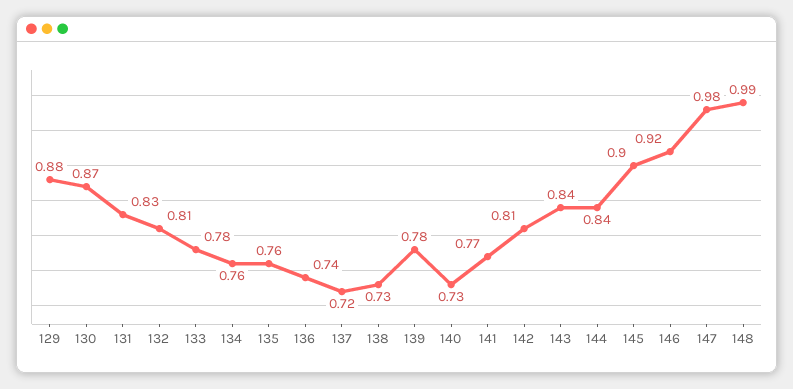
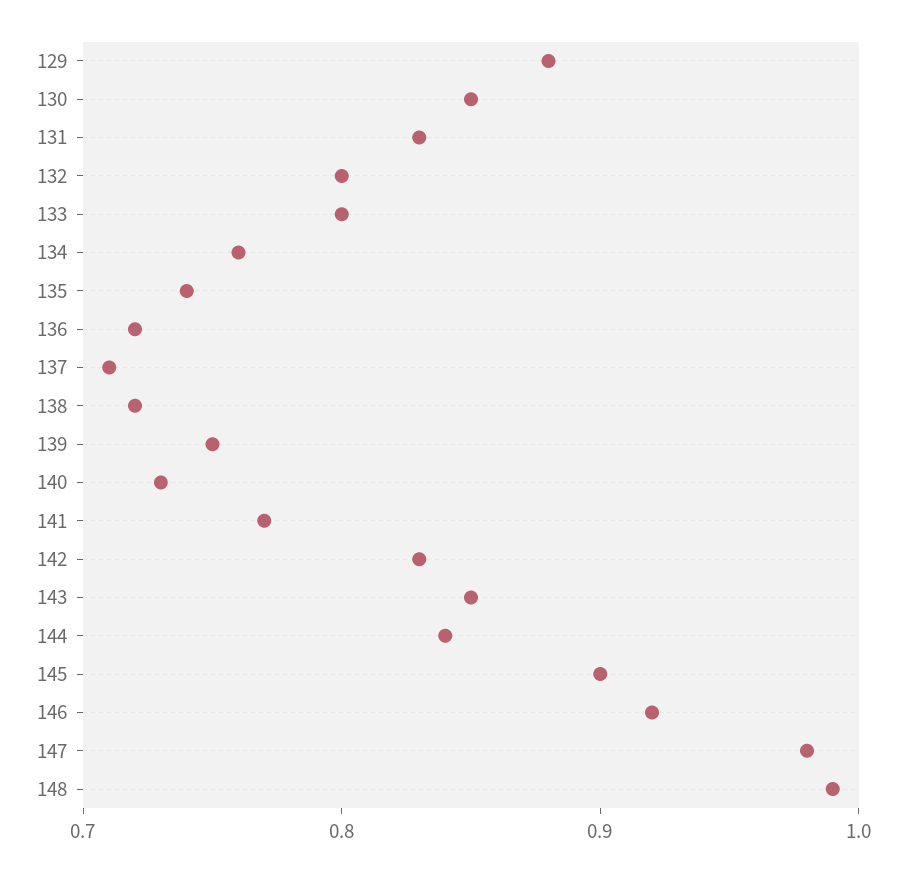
  {
    "129": 0.88,
-   "130": 0.87,
+   "130": 0.85,
    "131": 0.83,
-   "132": 0.81,
+   "132": 0.8,
-   "133": 0.78,
+   "133": 0.8,
    "134": 0.76,
-   "135": 0.76,
+   "135": 0.74,
-   "136": 0.74,
+   "136": 0.72,
-   "137": 0.72,
+   "137": 0.71,
-   "138": 0.73,
+   "138": 0.72,
-   "139": 0.78,
+   "139": 0.75,
    "140": 0.73,
    "141": 0.77,
-   "142": 0.81,
+   "142": 0.83,
-   "143": 0.84,
+   "143": 0.85,
    "144": 0.84,
    "145": 0.9,
    "146": 0.92,
    "147": 0.98,
    "148": 0.99
  }

